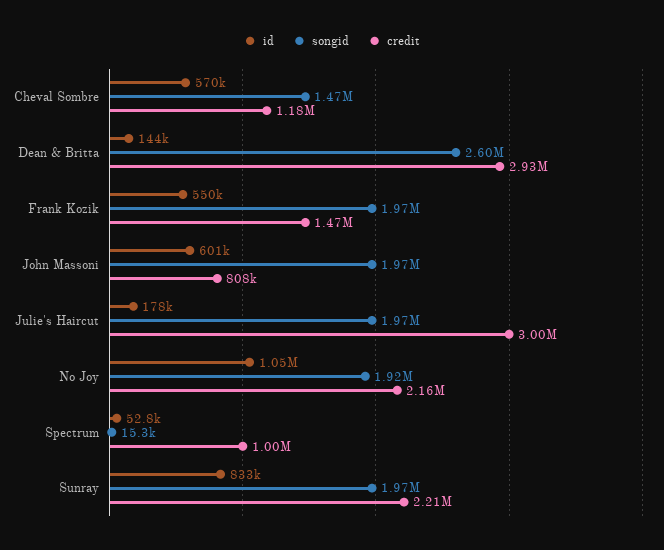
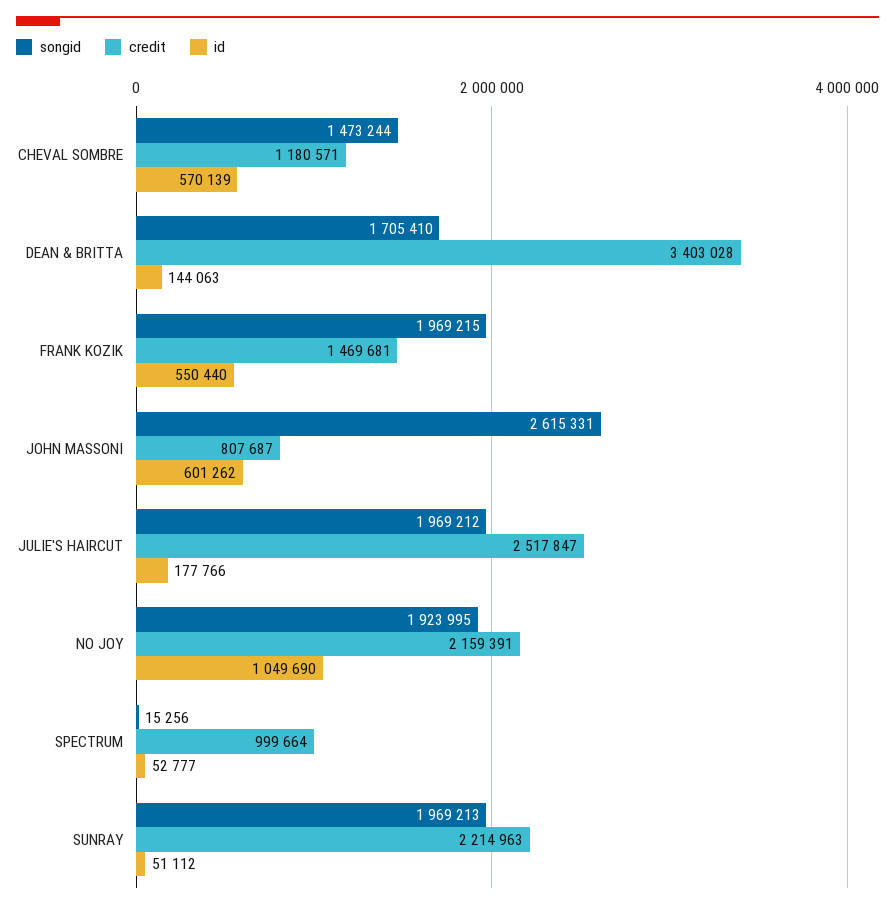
  {
    "id": {
      "Cheval Sombre": 570139,
      "Dean & Britta": 144063,
      "Frank Kozik": 550440,
      "John Massoni": 601262,
      "Julie's Haircut": 177766,
      "No Joy": 1049690,
      "Spectrum": 52777,
-     "Sunray": 833000
+     "Sunray": 51112
    },
    "songid": {
      "Cheval Sombre": 1473244,
-     "Dean & Britta": 2600000,
+     "Dean & Britta": 1705410,
      "Frank Kozik": 1969215,
-     "John Massoni": 1970000,
+     "John Massoni": 2615331,
      "Julie's Haircut": 1969212,
      "No Joy": 1923995,
      "Spectrum": 15256,
      "Sunray": 1969213
    },
    "credit": {
      "Cheval Sombre": 1180571,
-     "Dean & Britta": 2930000,
+     "Dean & Britta": 3403028,
      "Frank Kozik": 1469681,
      "John Massoni": 807687,
-     "Julie's Haircut": 3000000,
+     "Julie's Haircut": 2517847,
      "No Joy": 2159391,
      "Spectrum": 999664,
      "Sunray": 2214963
    }
  }

